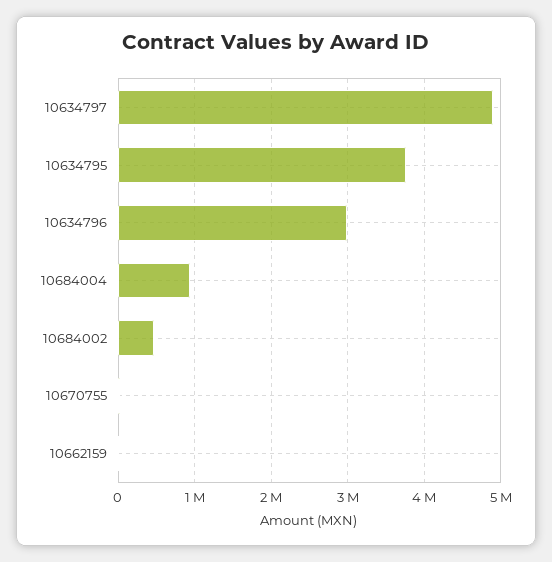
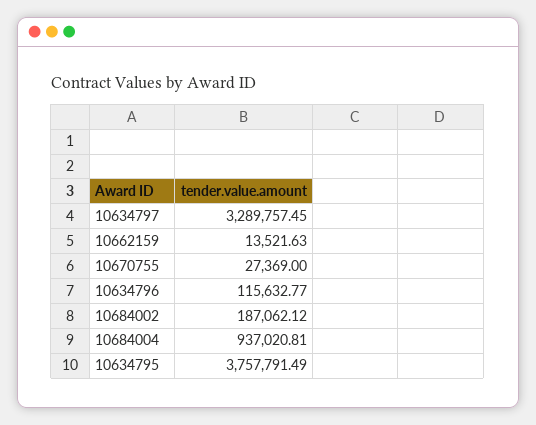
  {
-   "10634797": 4900000,
+   "10634797": 3289757.45,
    "10634795": 3757791.49,
-   "10634796": 3000000,
+   "10634796": 115632.77,
    "10684004": 937020.81,
-   "10684002": 500000,
+   "10684002": 187062.12,
    "10670755": 27369,
    "10662159": 13521.63
  }

